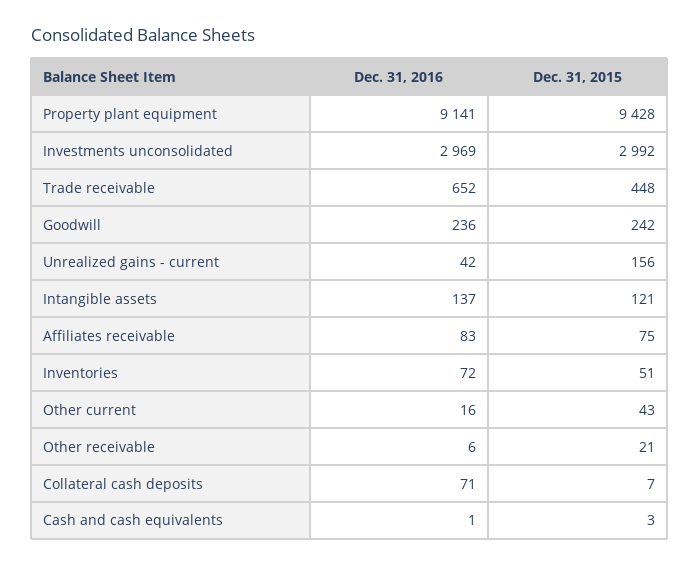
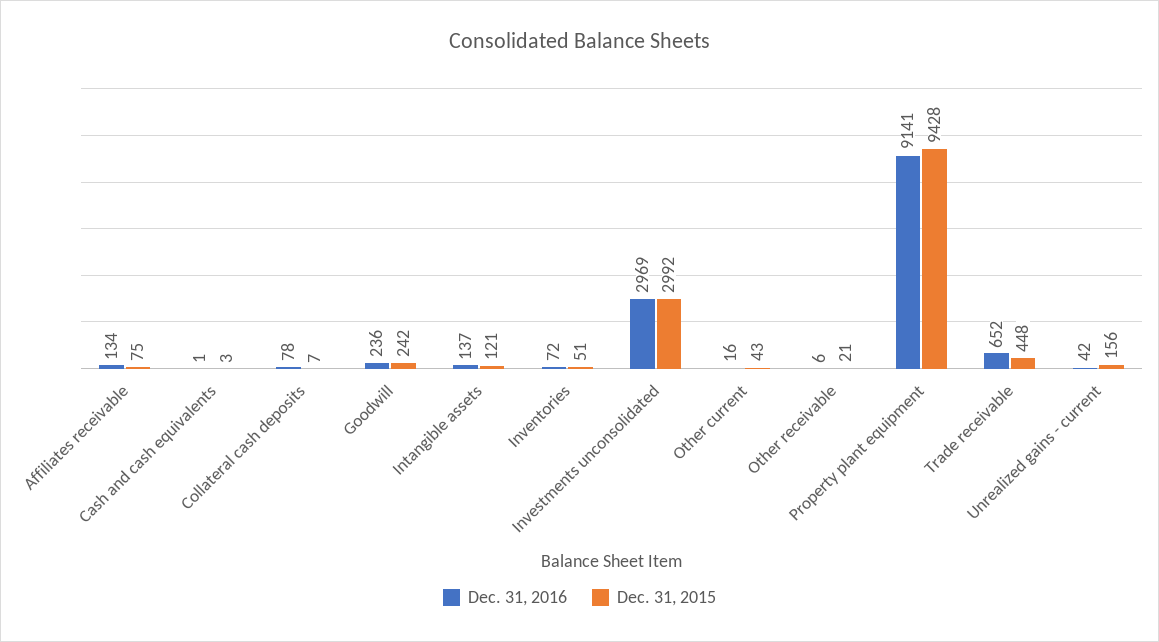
  {
    "Dec. 31, 2016": {
      "Property plant equipment": 9141,
      "Investments unconsolidated": 2969,
      "Trade receivable": 652,
      "Goodwill": 236,
      "Unrealized gains - current": 42,
      "Intangible assets": 137,
-     "Affiliates receivable": 83,
+     "Affiliates receivable": 134,
      "Inventories": 72,
      "Other current": 16,
      "Other receivable": 6,
-     "Collateral cash deposits": 71,
+     "Collateral cash deposits": 78,
      "Cash and cash equivalents": 1
    },
    "Dec. 31, 2015": {
      "Property plant equipment": 9428,
      "Investments unconsolidated": 2992,
      "Trade receivable": 448,
      "Goodwill": 242,
      "Unrealized gains - current": 156,
      "Intangible assets": 121,
      "Affiliates receivable": 75,
      "Inventories": 51,
      "Other current": 43,
      "Other receivable": 21,
      "Collateral cash deposits": 7,
      "Cash and cash equivalents": 3
    }
  }

